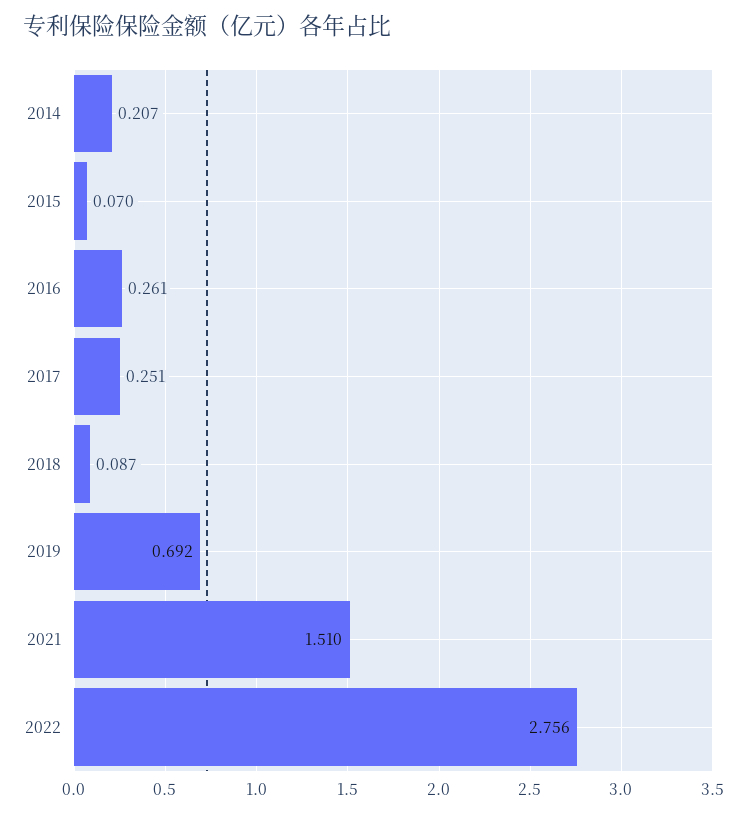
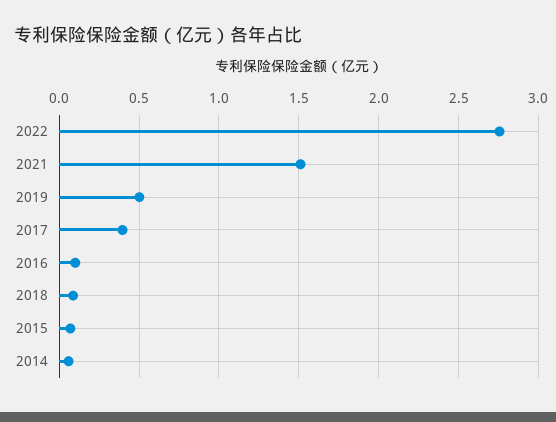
  {
-   "2014": 0.207,
+   "2014": 0.05,
    "2015": 0.07,
-   "2016": 0.261,
+   "2016": 0.1,
-   "2017": 0.251,
+   "2017": 0.4,
    "2018": 0.087,
-   "2019": 0.692,
+   "2019": 0.5,
    "2021": 1.51,
    "2022": 2.756
  }

